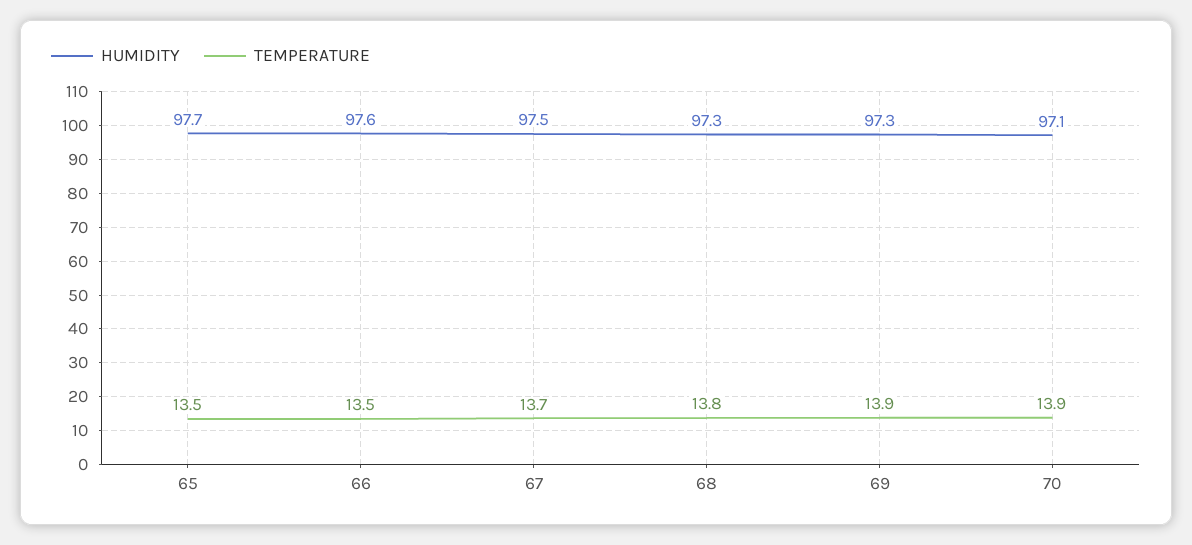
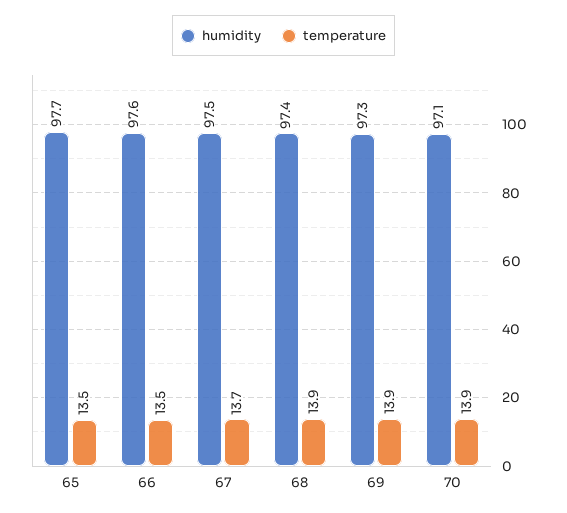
  {
    "HUMIDITY": {
      "65": 97.7,
      "66": 97.6,
      "67": 97.5,
-     "68": 97.3,
+     "68": 97.4,
      "69": 97.3,
      "70": 97.1
    },
    "TEMPERATURE": {
      "65": 13.5,
      "66": 13.5,
      "67": 13.7,
-     "68": 13.8,
+     "68": 13.9,
      "69": 13.9,
      "70": 13.9
    }
  }

